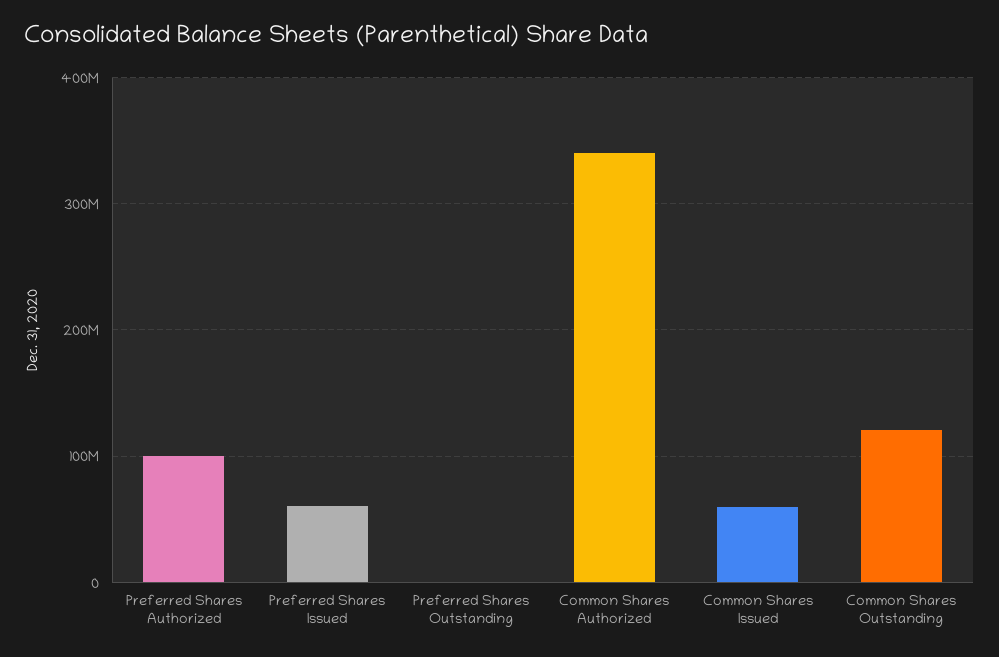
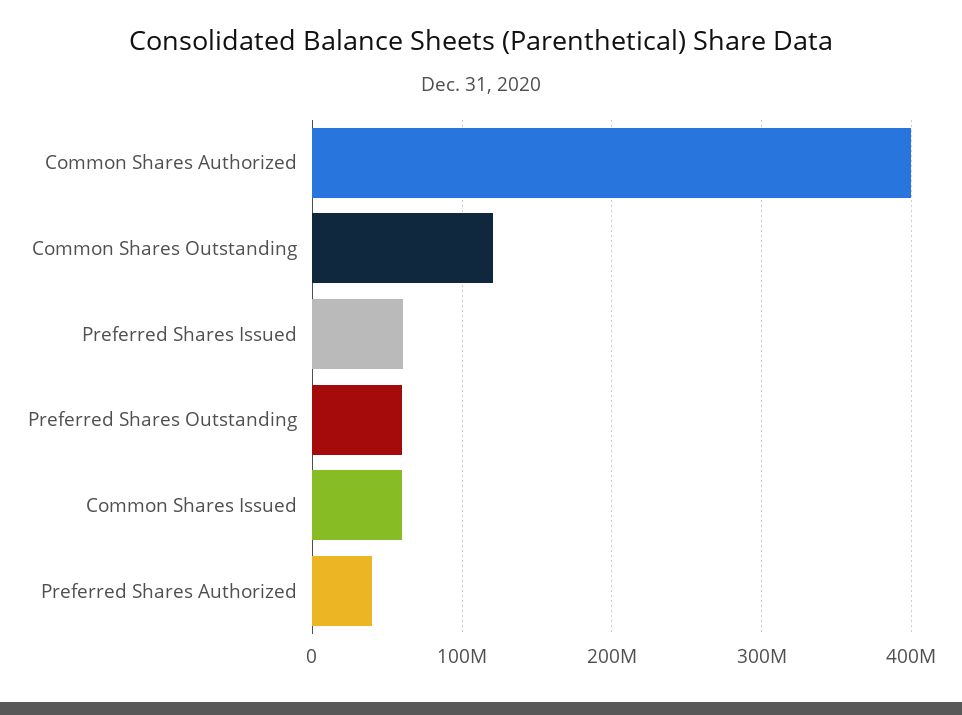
  {
-   "Preferred Shares Authorized": 100000000,
+   "Preferred Shares Authorized": 40000000,
    "Preferred Shares Issued": 60000000,
-   "Preferred Shares Outstanding": 0,
+   "Preferred Shares Outstanding": 60000000,
-   "Common Shares Authorized": 340000000,
+   "Common Shares Authorized": 400000000,
    "Common Shares Issued": 60000000,
    "Common Shares Outstanding": 120000000
  }

